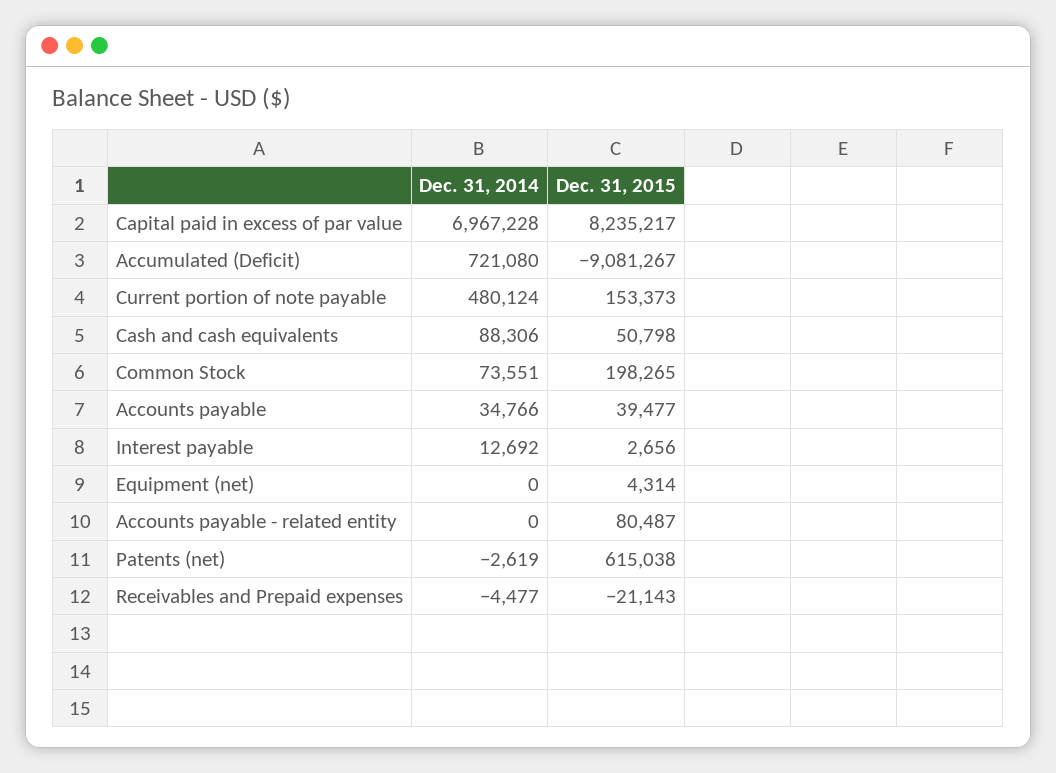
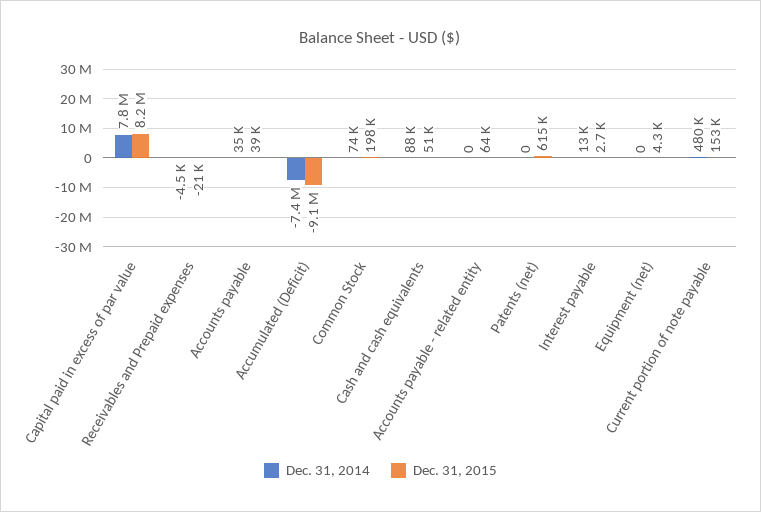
  {
    "Dec. 31, 2014": {
-     "Capital paid in excess of par value": 6967228,
+     "Capital paid in excess of par value": 7800000,
-     "Accumulated (Deficit)": 721080,
+     "Accumulated (Deficit)": -7400000,
      "Current portion of note payable": 480124,
      "Cash and cash equivalents": 88306,
      "Common Stock": 73551,
      "Accounts payable": 34766,
      "Interest payable": 12692,
      "Equipment (net)": 0,
      "Accounts payable - related entity": 0,
-     "Patents (net)": -2619,
+     "Patents (net)": 0,
      "Receivables and Prepaid expenses": -4477
    },
    "Dec. 31, 2015": {
      "Capital paid in excess of par value": 8235217,
      "Accumulated (Deficit)": -9081267,
      "Current portion of note payable": 153373,
      "Cash and cash equivalents": 50798,
      "Common Stock": 198265,
      "Accounts payable": 39477,
      "Interest payable": 2656,
      "Equipment (net)": 4314,
-     "Accounts payable - related entity": 80487,
+     "Accounts payable - related entity": 64000,
      "Patents (net)": 615038,
      "Receivables and Prepaid expenses": -21143
    }
  }

